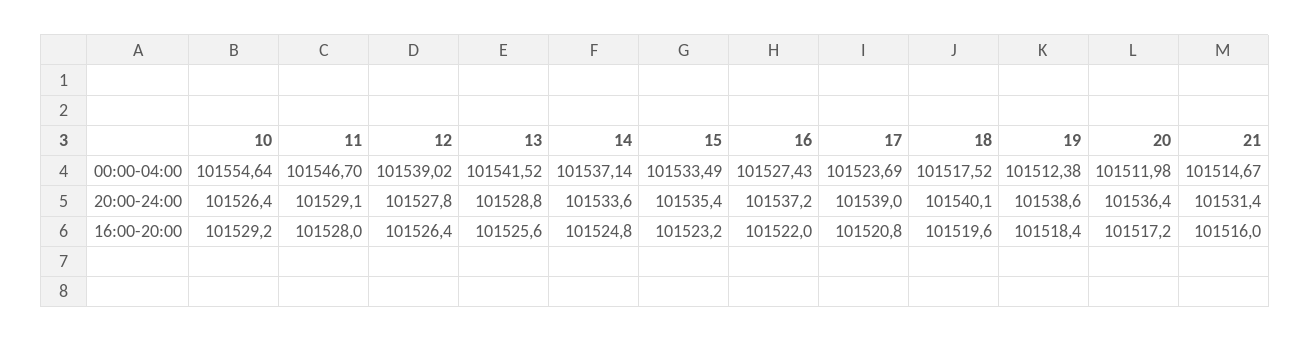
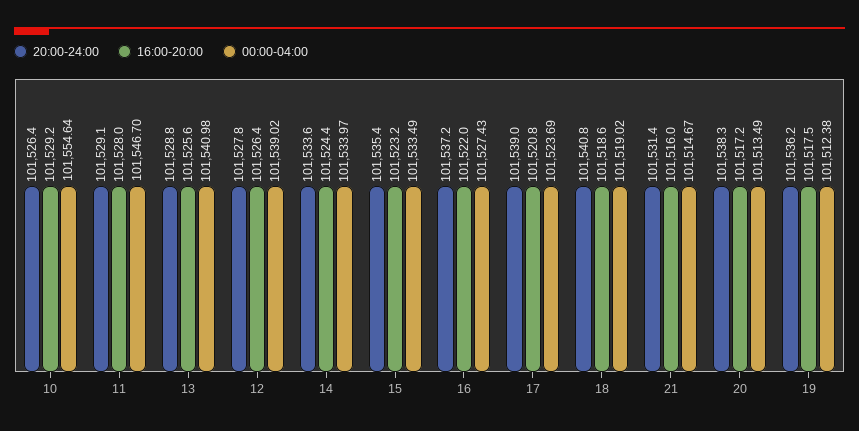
  {
    "00:00-04:00": {
      "10": 101554.64,
      "11": 101546.7,
      "12": 101539.02,
-     "13": 101541.52,
+     "13": 101540.98,
-     "14": 101537.14,
+     "14": 101533.97,
      "15": 101533.49,
      "16": 101527.43,
      "17": 101523.69,
-     "18": 101517.52,
+     "18": 101519.02,
      "19": 101512.38,
-     "20": 101511.98,
+     "20": 101513.49,
      "21": 101514.67
    },
    "20:00-24:00": {
      "10": 101526.4,
      "11": 101529.1,
      "12": 101527.8,
      "13": 101528.8,
      "14": 101533.6,
      "15": 101535.4,
      "16": 101537.2,
      "17": 101539,
-     "18": 101540.1,
+     "18": 101540.8,
-     "19": 101538.6,
+     "19": 101536.2,
-     "20": 101536.4,
+     "20": 101538.3,
      "21": 101531.4
    },
    "16:00-20:00": {
      "10": 101529.2,
      "11": 101528,
      "12": 101526.4,
      "13": 101525.6,
-     "14": 101524.8,
+     "14": 101524.4,
      "15": 101523.2,
      "16": 101522,
      "17": 101520.8,
-     "18": 101519.6,
+     "18": 101518.6,
-     "19": 101518.4,
+     "19": 101517.5,
      "20": 101517.2,
      "21": 101516
    }
  }

